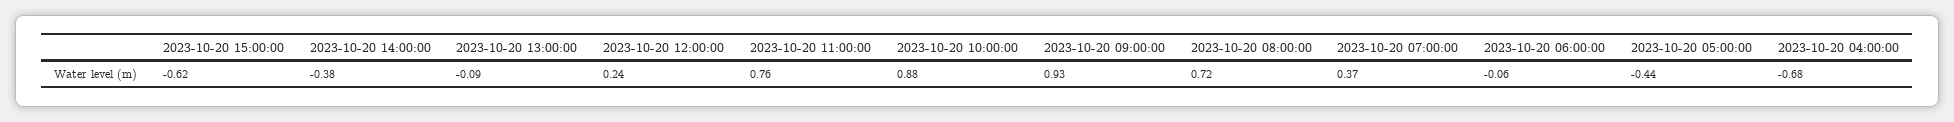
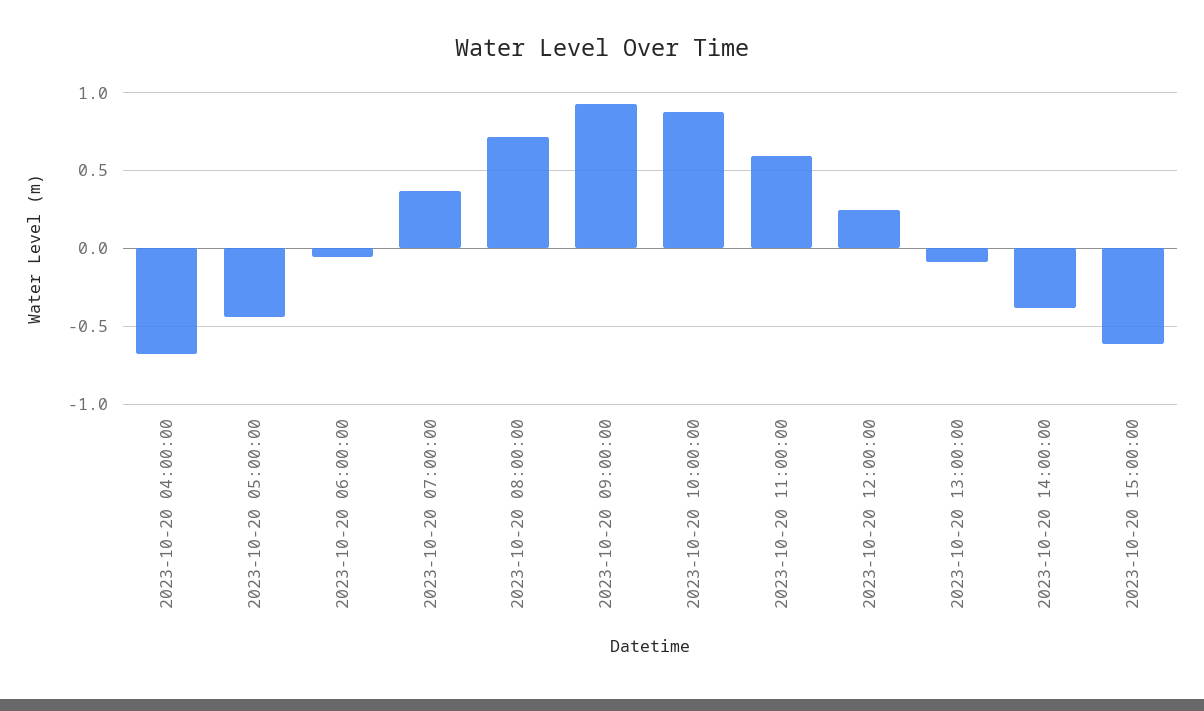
  {
    "2023-10-20 15:00:00": -0.62,
    "2023-10-20 14:00:00": -0.38,
    "2023-10-20 13:00:00": -0.09,
    "2023-10-20 12:00:00": 0.24,
-   "2023-10-20 11:00:00": 0.76,
+   "2023-10-20 11:00:00": 0.6,
    "2023-10-20 10:00:00": 0.88,
    "2023-10-20 09:00:00": 0.93,
    "2023-10-20 08:00:00": 0.72,
    "2023-10-20 07:00:00": 0.37,
    "2023-10-20 06:00:00": -0.06,
    "2023-10-20 05:00:00": -0.44,
    "2023-10-20 04:00:00": -0.68
  }

